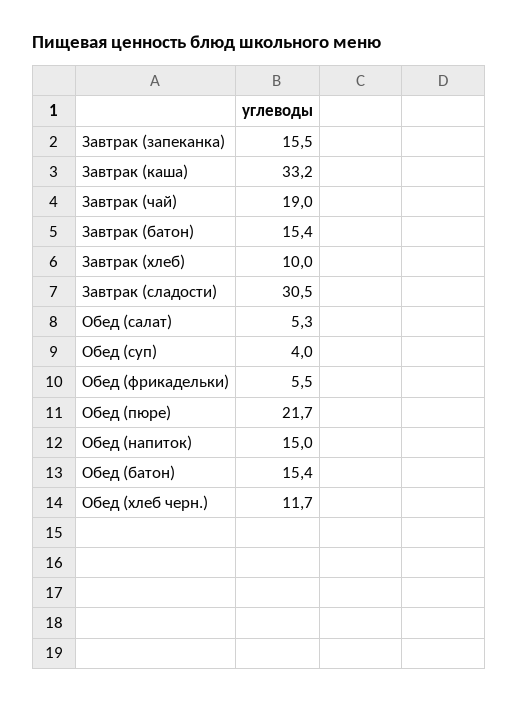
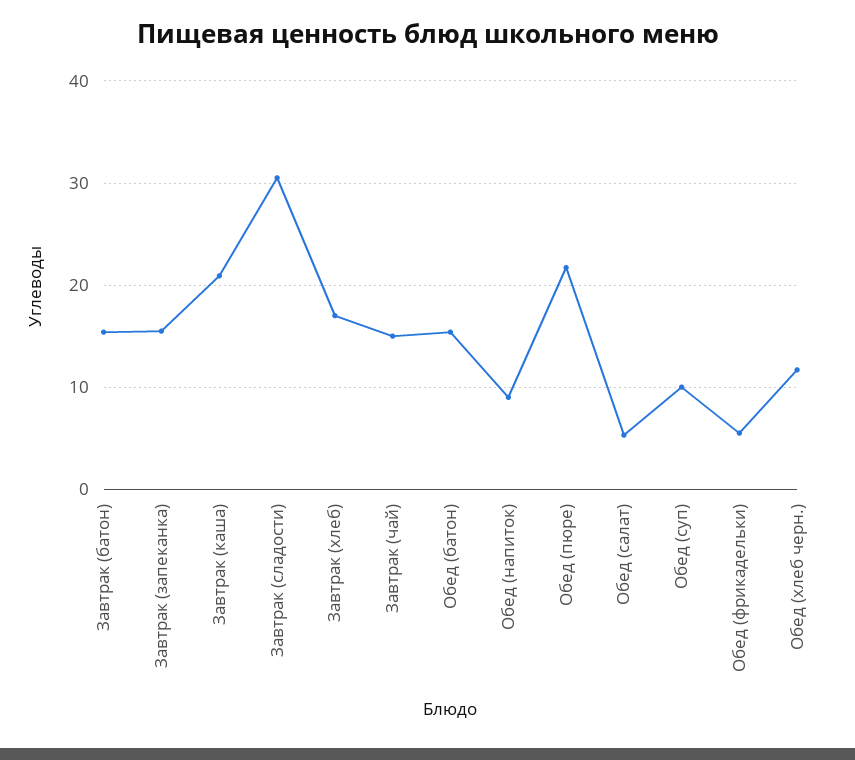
  {
    "Завтрак (запеканка)": 15.5,
-   "Завтрак (каша)": 33.2,
+   "Завтрак (каша)": 21,
-   "Завтрак (чай)": 19,
+   "Завтрак (чай)": 15,
    "Завтрак (батон)": 15.4,
-   "Завтрак (хлеб)": 10,
+   "Завтрак (хлеб)": 17,
    "Завтрак (сладости)": 30.5,
    "Обед (салат)": 5.3,
-   "Обед (суп)": 4,
+   "Обед (суп)": 10,
    "Обед (фрикадельки)": 5.5,
    "Обед (пюре)": 21.7,
-   "Обед (напиток)": 15,
+   "Обед (напиток)": 9,
    "Обед (батон)": 15.4,
    "Обед (хлеб черн.)": 11.7
  }

